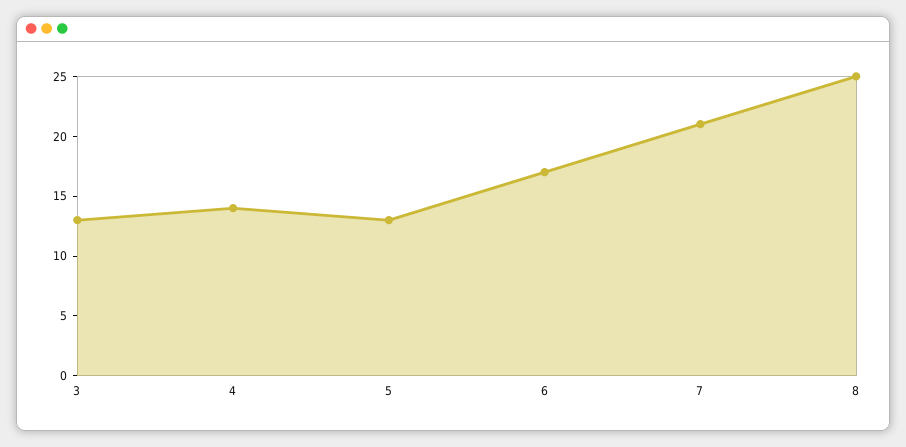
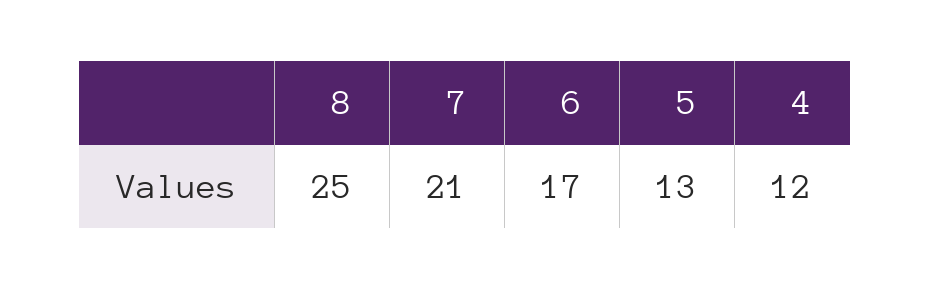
  {
-   "3": 13,
-   "4": 14,
+   "4": 12,
    "5": 13,
    "6": 17,
    "7": 21,
    "8": 25
  }

